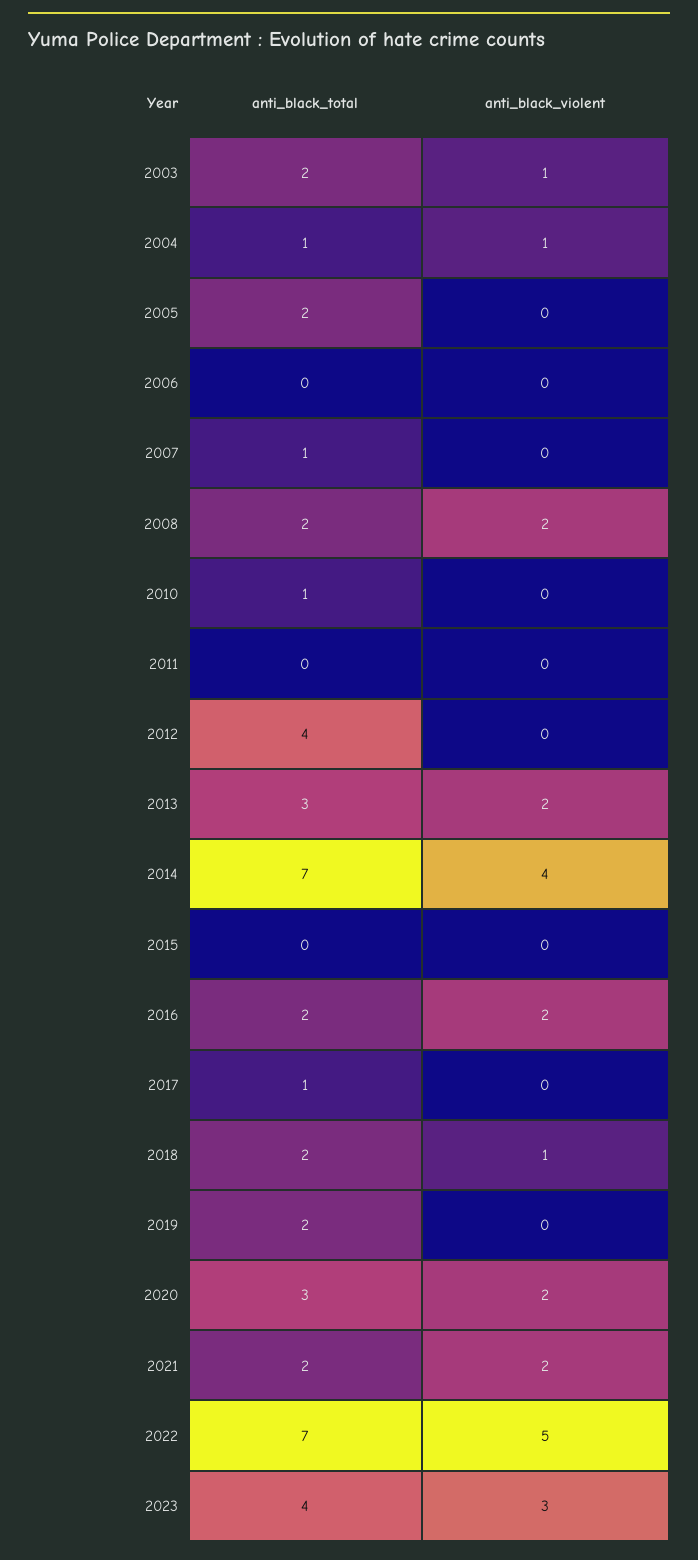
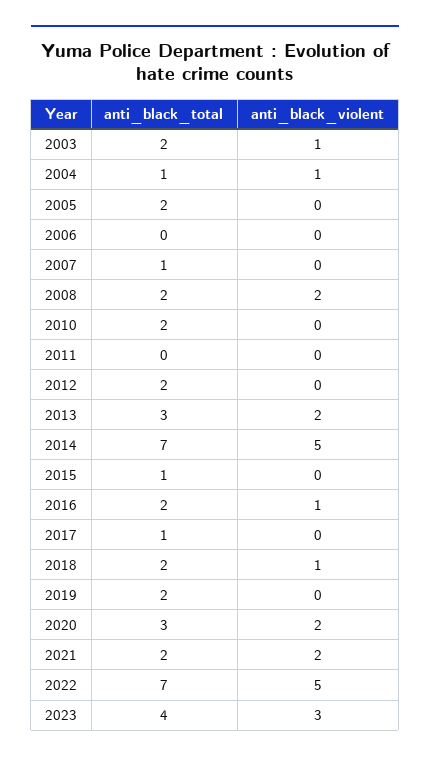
  {
    "anti_black_total": {
      "2003": 2,
      "2004": 1,
      "2005": 2,
      "2006": 0,
      "2007": 1,
      "2008": 2,
-     "2010": 1,
+     "2010": 2,
      "2011": 0,
-     "2012": 4,
+     "2012": 2,
      "2013": 3,
      "2014": 7,
-     "2015": 0,
+     "2015": 1,
      "2016": 2,
      "2017": 1,
      "2018": 2,
      "2019": 2,
      "2020": 3,
      "2021": 2,
      "2022": 7,
      "2023": 4
    },
    "anti_black_violent": {
      "2003": 1,
      "2004": 1,
      "2005": 0,
      "2006": 0,
      "2007": 0,
      "2008": 2,
      "2010": 0,
      "2011": 0,
      "2012": 0,
      "2013": 2,
-     "2014": 4,
+     "2014": 5,
      "2015": 0,
-     "2016": 2,
+     "2016": 1,
      "2017": 0,
      "2018": 1,
      "2019": 0,
      "2020": 2,
      "2021": 2,
      "2022": 5,
      "2023": 3
    }
  }

